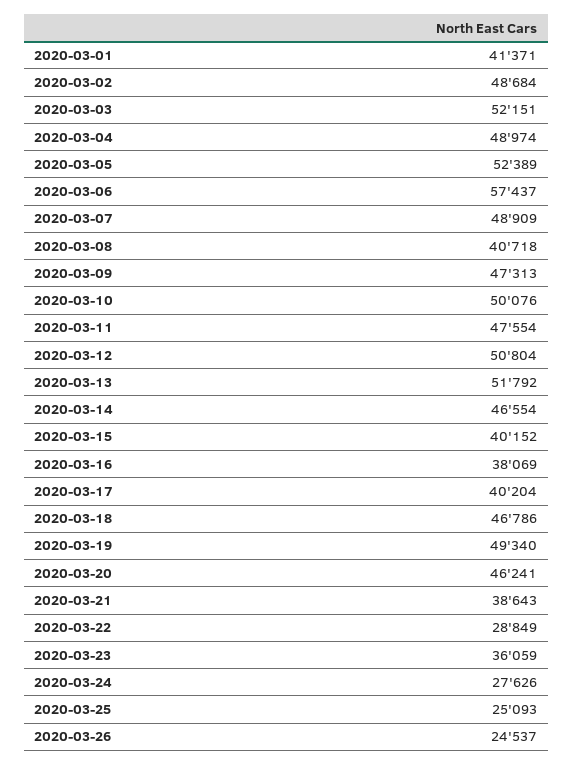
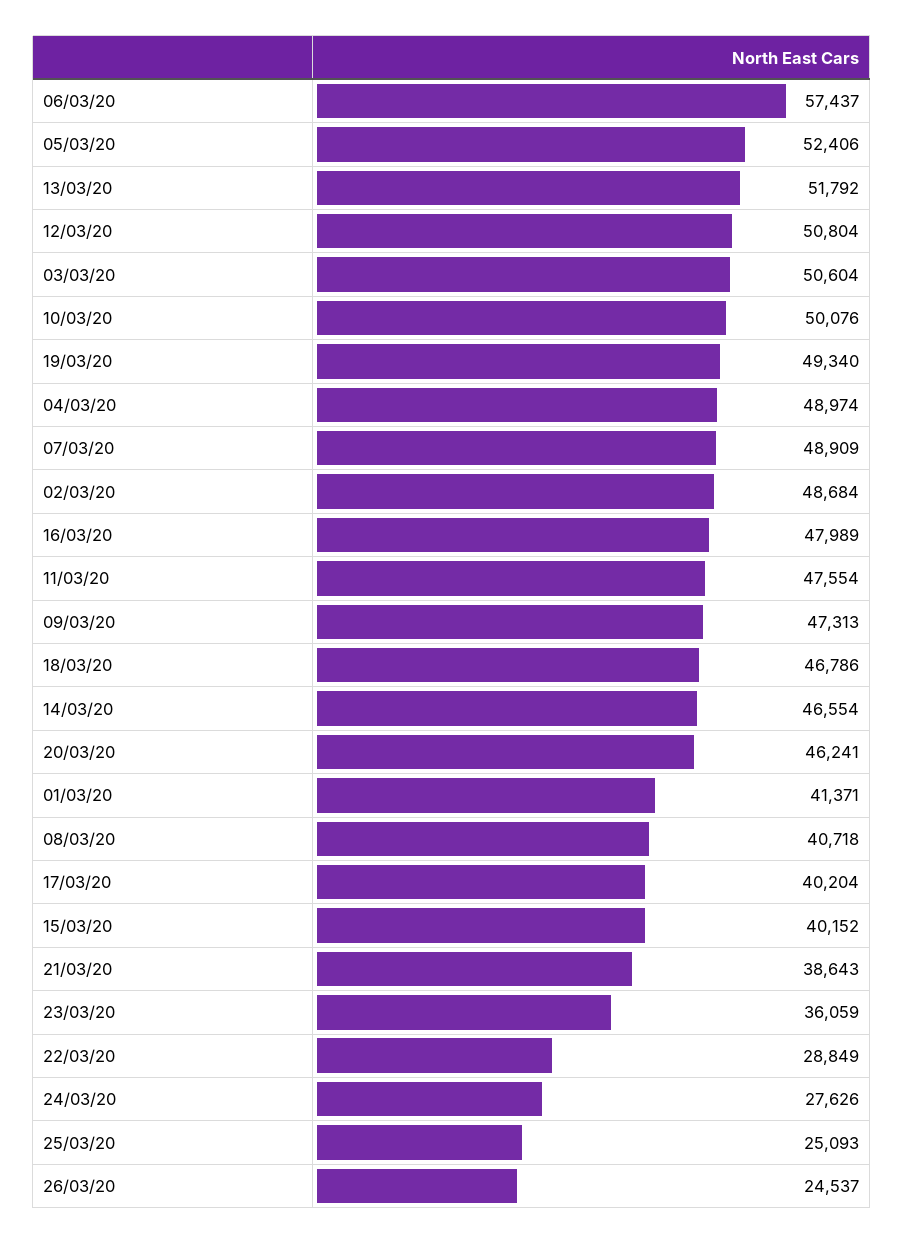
  {
    "2020-03-01": 41371,
    "2020-03-02": 48684,
-   "2020-03-03": 52151,
+   "2020-03-03": 50604,
    "2020-03-04": 48974,
-   "2020-03-05": 52389,
+   "2020-03-05": 52406,
    "2020-03-06": 57437,
    "2020-03-07": 48909,
    "2020-03-08": 40718,
    "2020-03-09": 47313,
    "2020-03-10": 50076,
    "2020-03-11": 47554,
    "2020-03-12": 50804,
    "2020-03-13": 51792,
    "2020-03-14": 46554,
    "2020-03-15": 40152,
-   "2020-03-16": 38069,
+   "2020-03-16": 47989,
    "2020-03-17": 40204,
    "2020-03-18": 46786,
    "2020-03-19": 49340,
    "2020-03-20": 46241,
    "2020-03-21": 38643,
    "2020-03-22": 28849,
    "2020-03-23": 36059,
    "2020-03-24": 27626,
    "2020-03-25": 25093,
    "2020-03-26": 24537
  }

